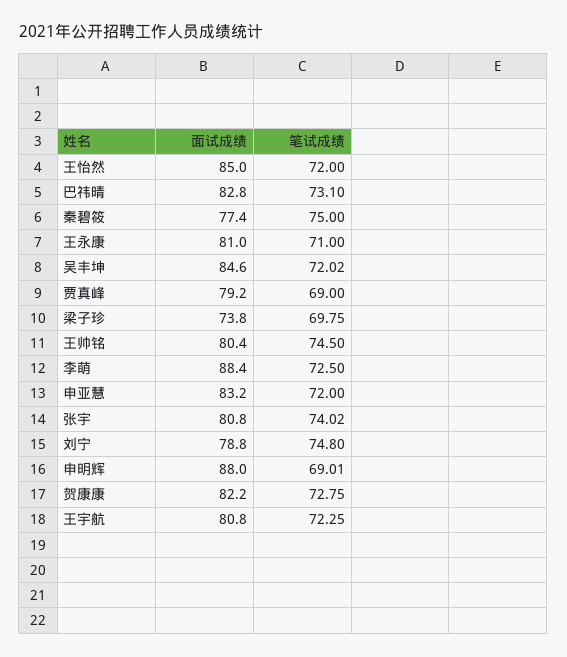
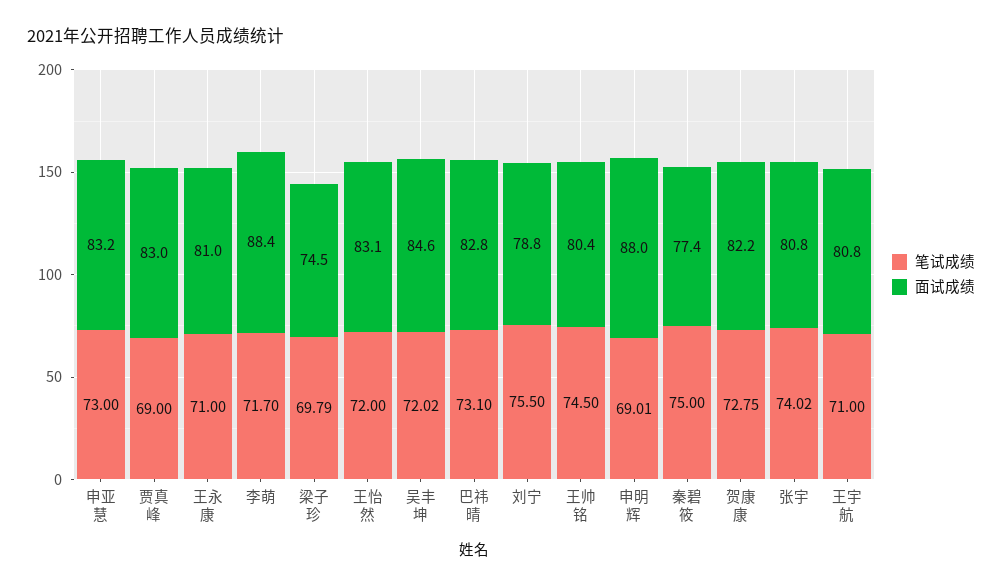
  {
    "面试成绩": {
-     "王怡然": 85,
+     "王怡然": 83.1,
      "巴祎晴": 82.8,
      "秦碧筱": 77.4,
      "王永康": 81,
      "吴丰坤": 84.6,
-     "贾真峰": 79.2,
+     "贾真峰": 83,
-     "梁子珍": 73.8,
+     "梁子珍": 74.5,
      "王帅铭": 80.4,
      "李萌": 88.4,
      "申亚慧": 83.2,
      "张宇": 80.8,
      "刘宁": 78.8,
      "申明辉": 88,
      "贺康康": 82.2,
      "王宇航": 80.8
    },
    "笔试成绩": {
      "王怡然": 72,
      "巴祎晴": 73.1,
      "秦碧筱": 75,
      "王永康": 71,
      "吴丰坤": 72.02,
      "贾真峰": 69,
-     "梁子珍": 69.75,
+     "梁子珍": 69.79,
      "王帅铭": 74.5,
-     "李萌": 72.5,
+     "李萌": 71.7,
-     "申亚慧": 72,
+     "申亚慧": 73,
      "张宇": 74.02,
-     "刘宁": 74.8,
+     "刘宁": 75.5,
      "申明辉": 69.01,
      "贺康康": 72.75,
-     "王宇航": 72.25
+     "王宇航": 71
    }
  }

